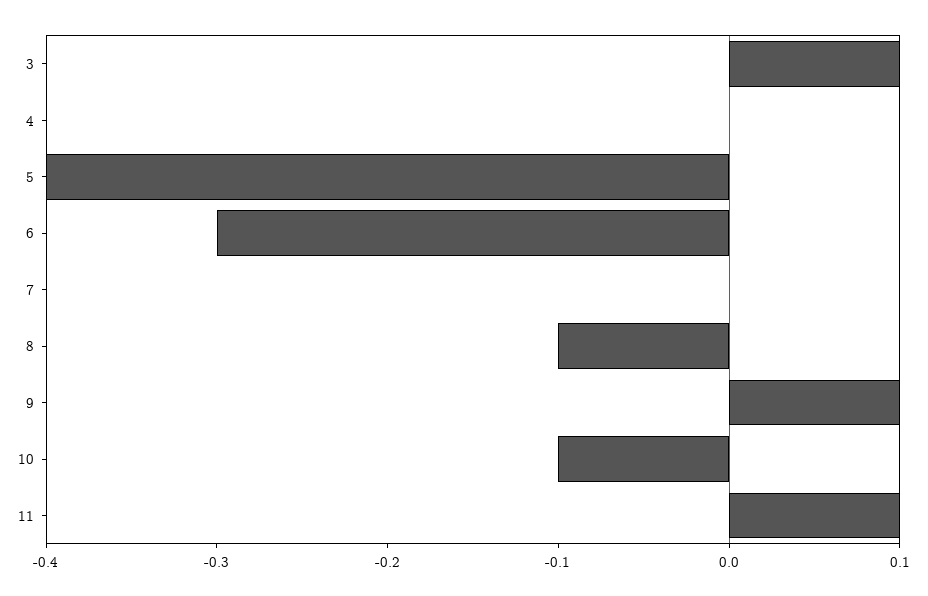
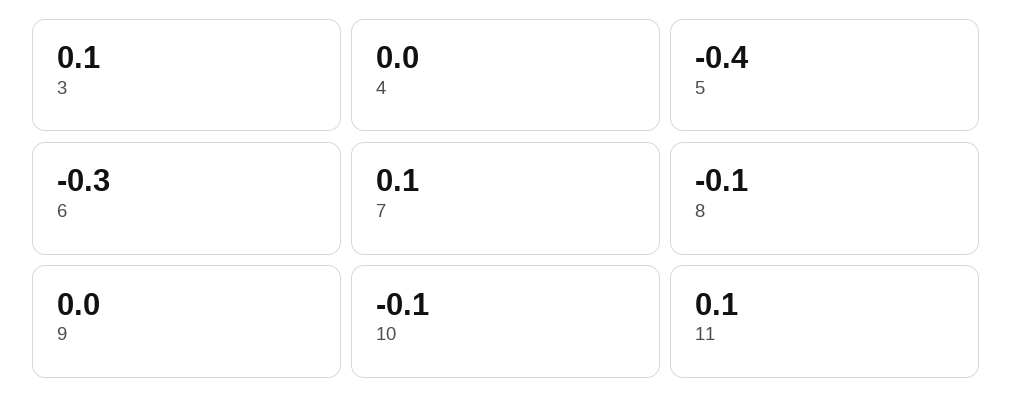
  {
    "3": 0.1,
    "4": 0,
    "5": -0.4,
    "6": -0.3,
-   "7": 0,
+   "7": 0.1,
    "8": -0.1,
-   "9": 0.1,
+   "9": 0,
    "10": -0.1,
    "11": 0.1
  }

